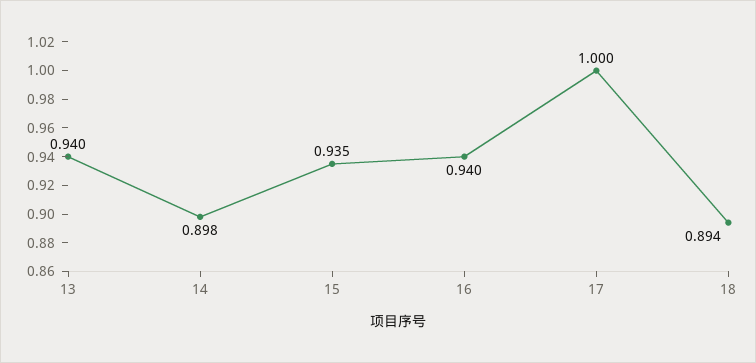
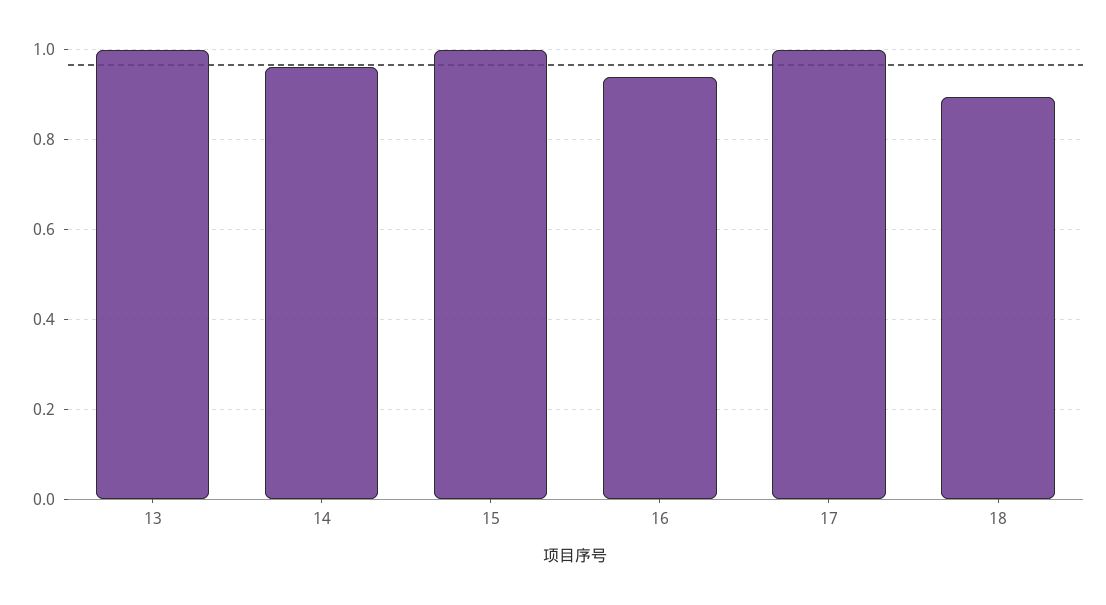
  {
-   "13": 0.94,
+   "13": 1,
-   "14": 0.898,
+   "14": 0.96,
-   "15": 0.935,
+   "15": 1,
    "16": 0.94,
    "17": 1,
    "18": 0.894
  }

